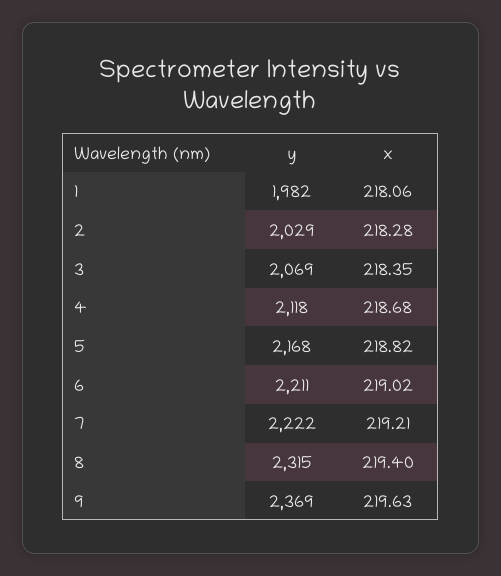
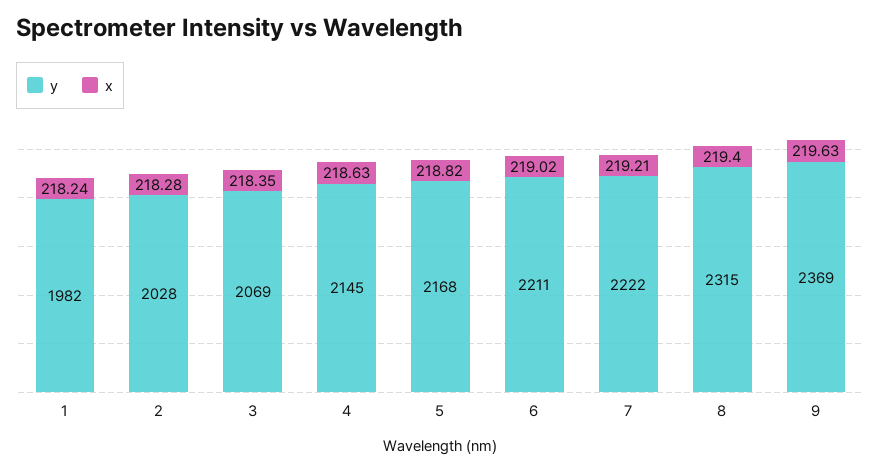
  {
    "y": {
      "1": 1982,
-     "2": 2029,
+     "2": 2028,
      "3": 2069,
-     "4": 2118,
+     "4": 2145,
      "5": 2168,
      "6": 2211,
      "7": 2222,
      "8": 2315,
      "9": 2369
    },
    "x": {
-     "1": 218.06,
+     "1": 218.24,
      "2": 218.28,
      "3": 218.35,
-     "4": 218.68,
+     "4": 218.63,
      "5": 218.82,
      "6": 219.02,
      "7": 219.21,
      "8": 219.4,
      "9": 219.63
    }
  }

